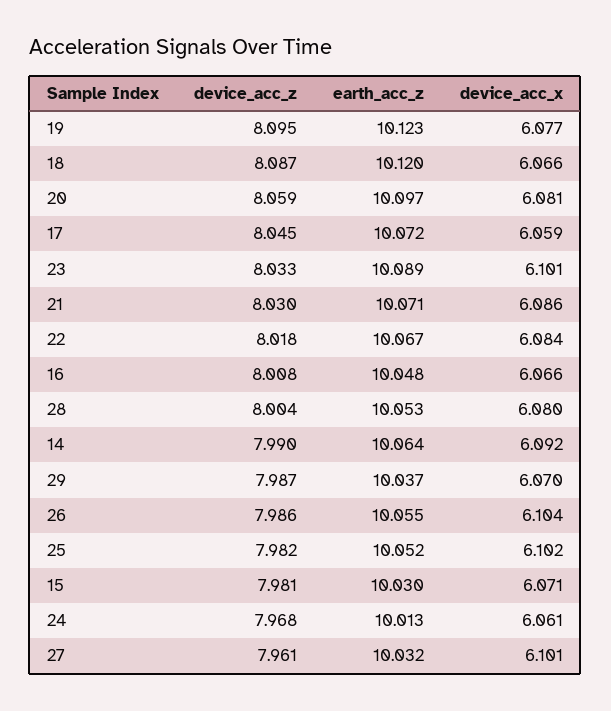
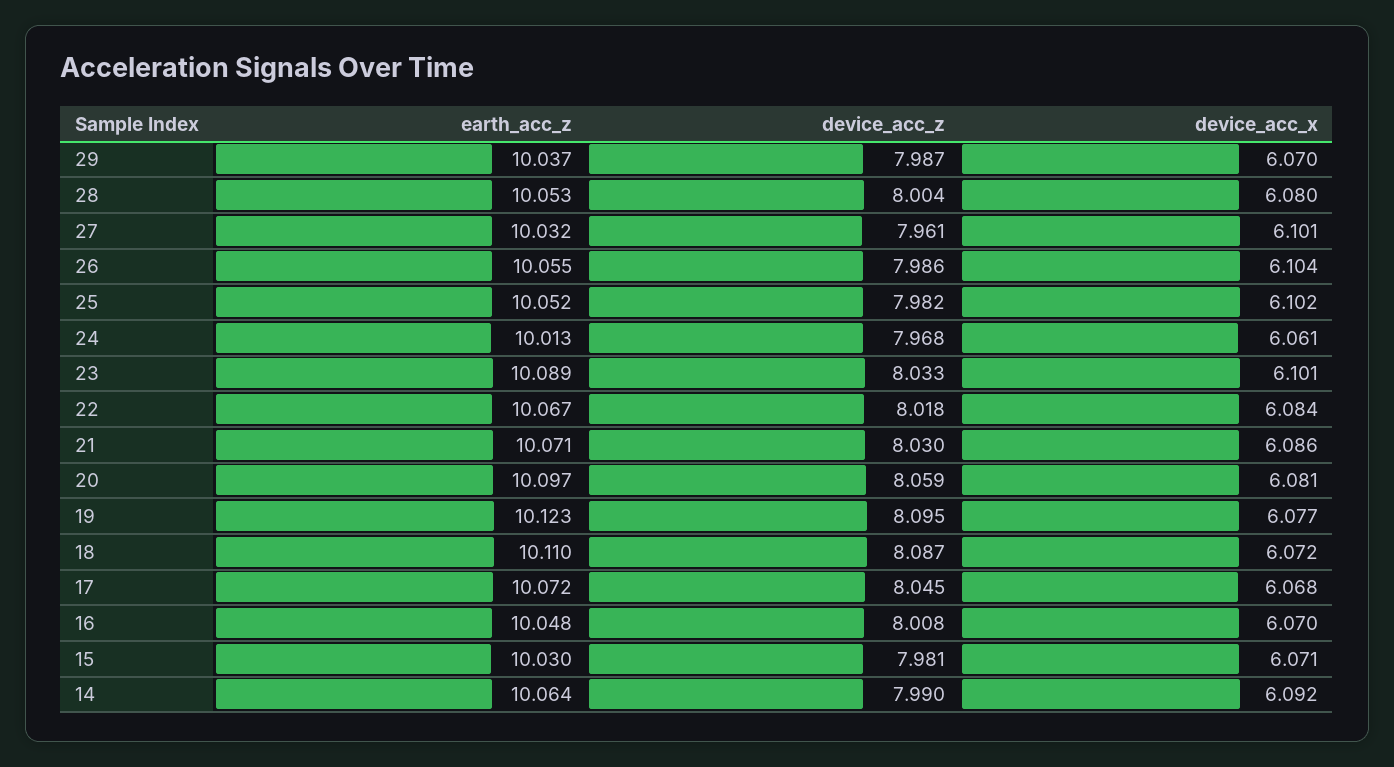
  {
    "device_acc_z": {
      "19": 8.095,
      "18": 8.087,
      "20": 8.059,
      "17": 8.045,
      "23": 8.033,
      "21": 8.03,
      "22": 8.018,
      "16": 8.008,
      "28": 8.004,
      "14": 7.99,
      "29": 7.987,
      "26": 7.986,
      "25": 7.982,
      "15": 7.981,
      "24": 7.968,
      "27": 7.961
    },
    "earth_acc_z": {
      "19": 10.123,
-     "18": 10.12,
+     "18": 10.11,
      "20": 10.097,
      "17": 10.072,
      "23": 10.089,
      "21": 10.071,
      "22": 10.067,
      "16": 10.048,
      "28": 10.053,
      "14": 10.064,
      "29": 10.037,
      "26": 10.055,
      "25": 10.052,
      "15": 10.03,
      "24": 10.013,
      "27": 10.032
    },
    "device_acc_x": {
      "19": 6.077,
-     "18": 6.066,
+     "18": 6.072,
      "20": 6.081,
-     "17": 6.059,
+     "17": 6.068,
      "23": 6.101,
      "21": 6.086,
      "22": 6.084,
-     "16": 6.066,
+     "16": 6.07,
      "28": 6.08,
      "14": 6.092,
      "29": 6.07,
      "26": 6.104,
      "25": 6.102,
      "15": 6.071,
      "24": 6.061,
      "27": 6.101
    }
  }

